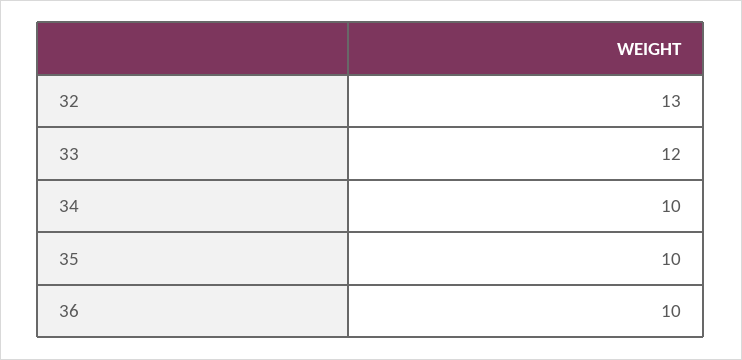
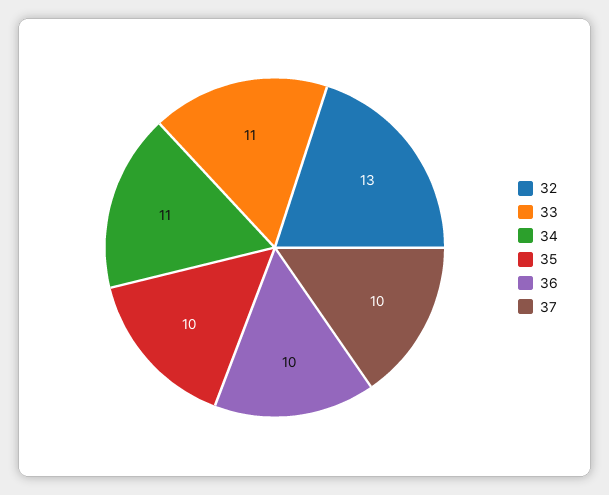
  {
    "32": 13,
-   "33": 12,
+   "33": 11,
-   "34": 10,
+   "34": 11,
    "35": 10,
-   "36": 10
+   "36": 10,
+   "37": 10
  }

